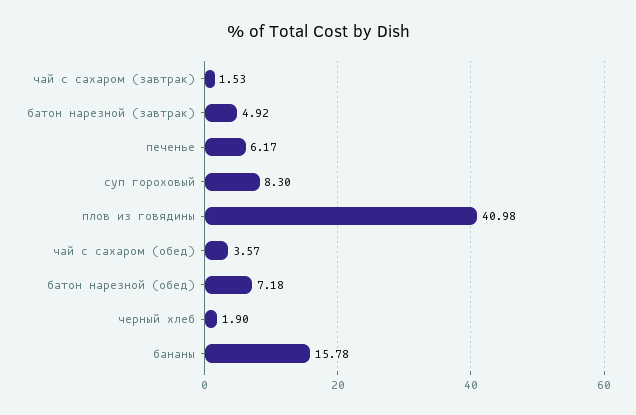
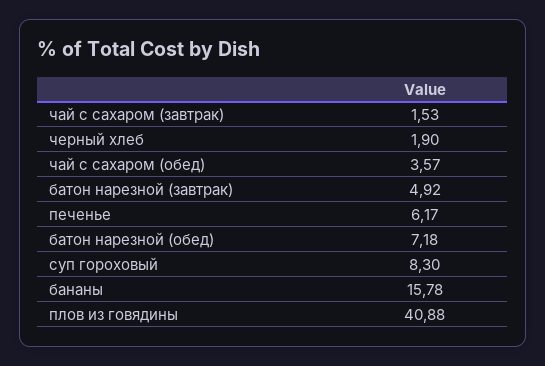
  {
    "чай с сахаром (завтрак)": 1.53,
    "батон нарезной (завтрак)": 4.92,
    "печенье": 6.17,
    "суп гороховый": 8.3,
-   "плов из говядины": 40.98,
+   "плов из говядины": 40.88,
    "чай с сахаром (обед)": 3.57,
    "батон нарезной (обед)": 7.18,
    "черный хлеб": 1.9,
    "бананы": 15.78
  }

